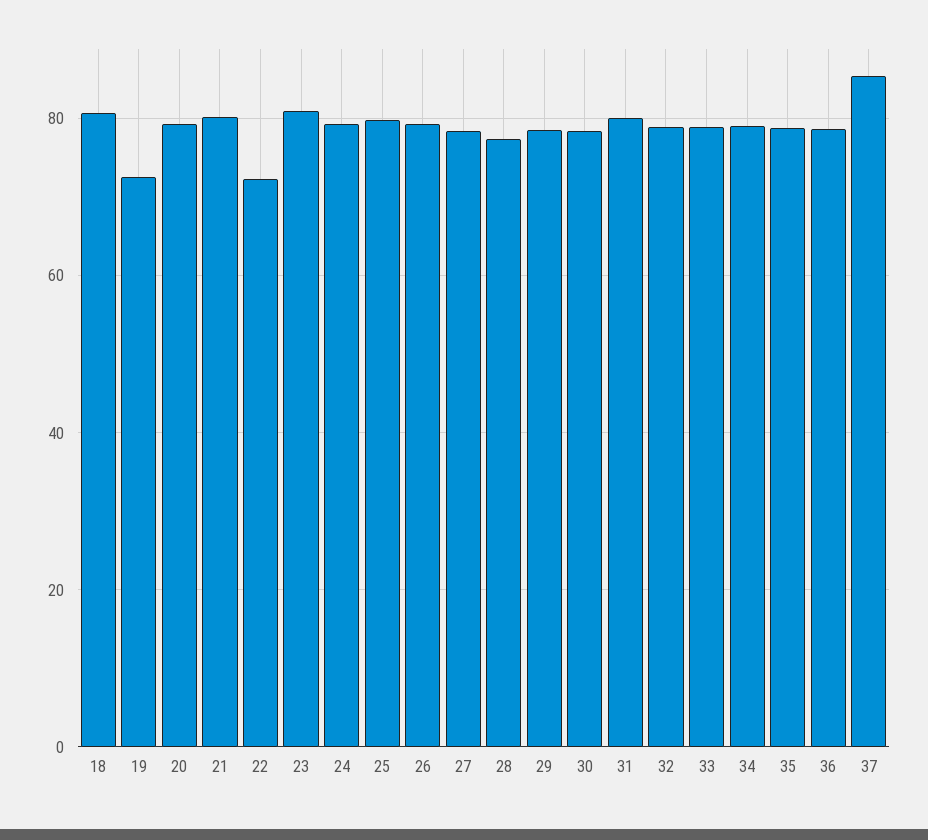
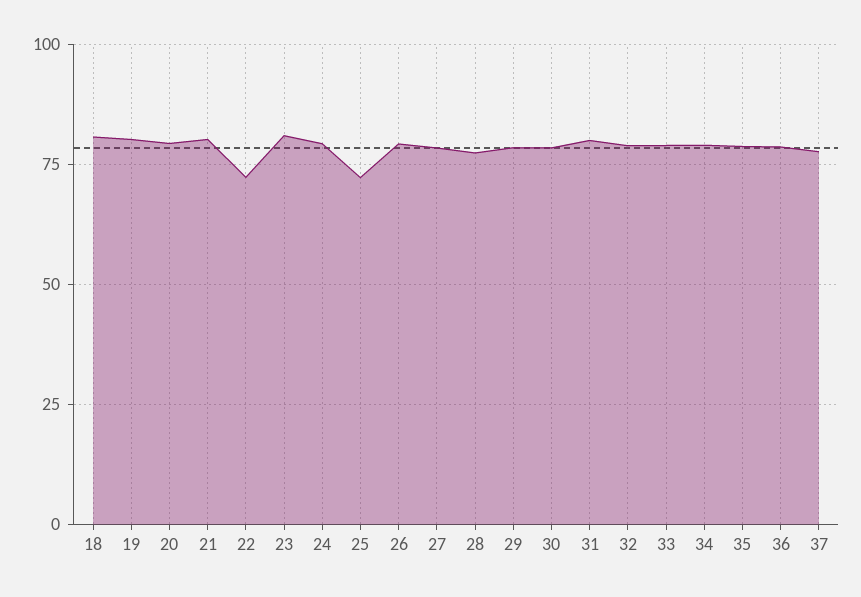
  {
    "18": 80,
-   "19": 72,
+   "19": 80,
    "20": 80,
    "21": 80,
    "22": 72,
    "23": 82,
    "24": 80,
-   "25": 80,
+   "25": 72.5,
    "26": 80,
    "27": 78,
    "28": 78,
    "29": 78,
    "30": 78,
    "31": 80,
    "32": 78,
    "33": 78,
    "34": 80,
    "35": 78,
    "36": 78,
-   "37": 86
+   "37": 77.5
  }

